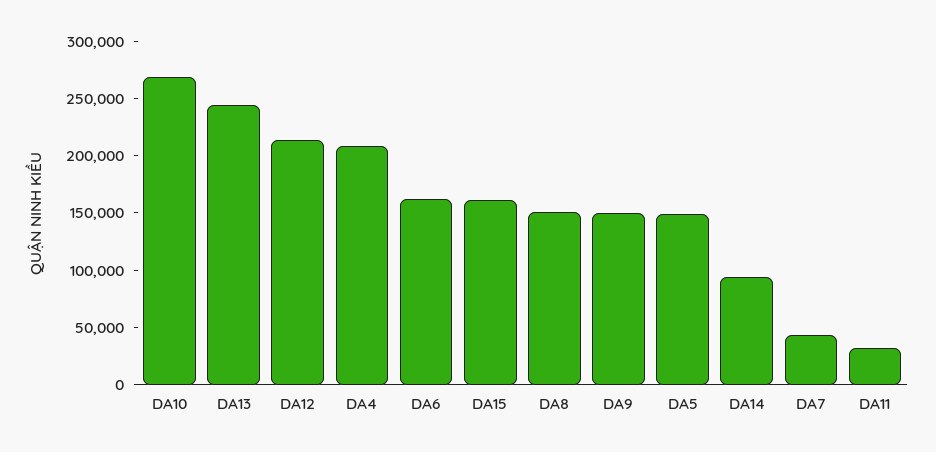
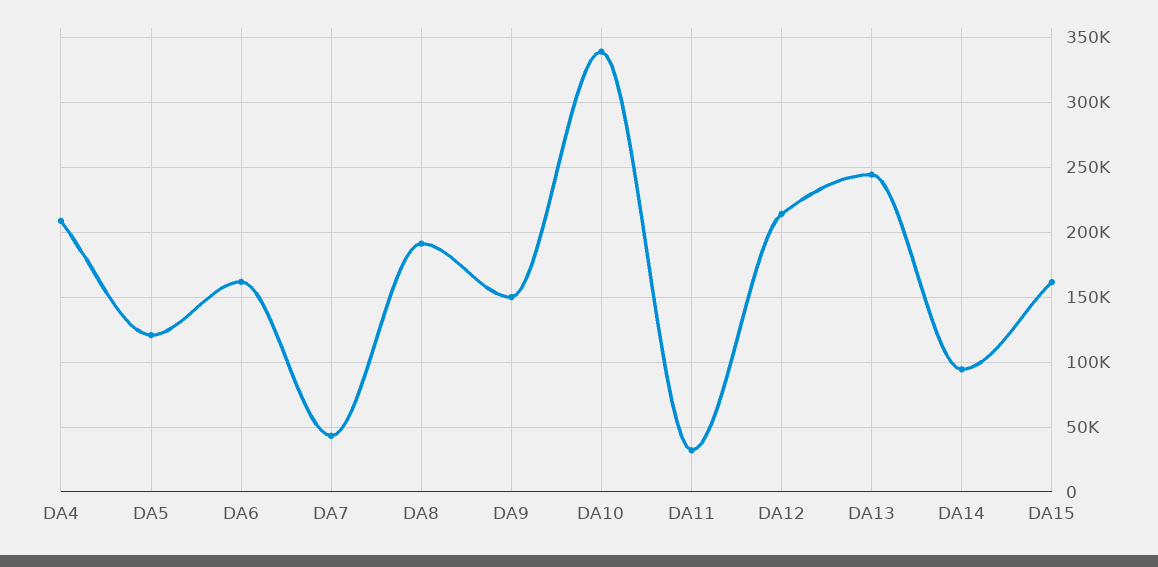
  {
-   "DA10": 270000,
+   "DA10": 340000,
    "DA13": 245000,
    "DA12": 215000,
    "DA4": 210000,
    "DA6": 160000,
    "DA15": 160000,
-   "DA8": 150000,
+   "DA8": 190000,
    "DA9": 150000,
-   "DA5": 150000,
+   "DA5": 120000,
    "DA14": 95000,
    "DA7": 45000,
    "DA11": 30000
  }

